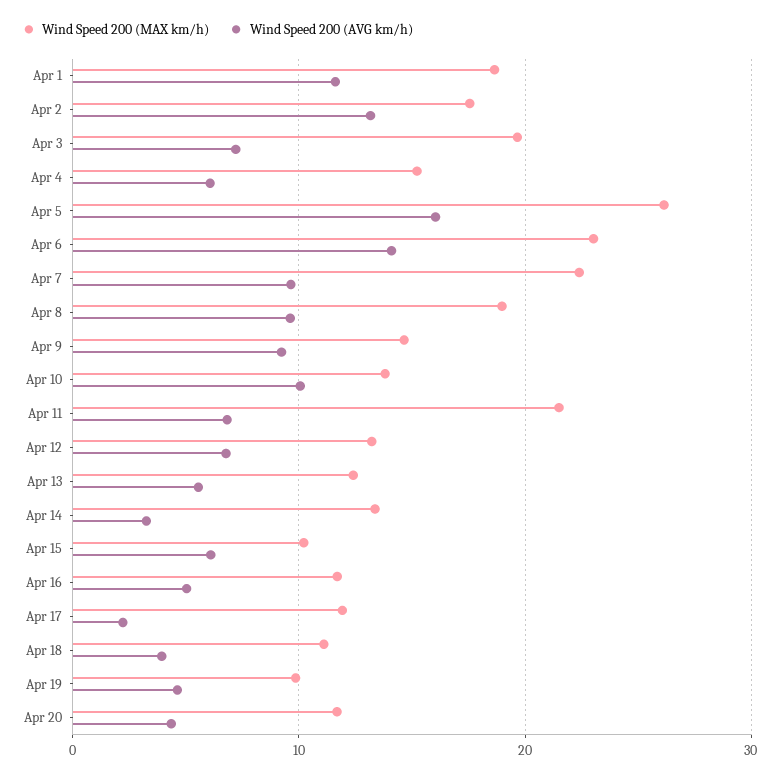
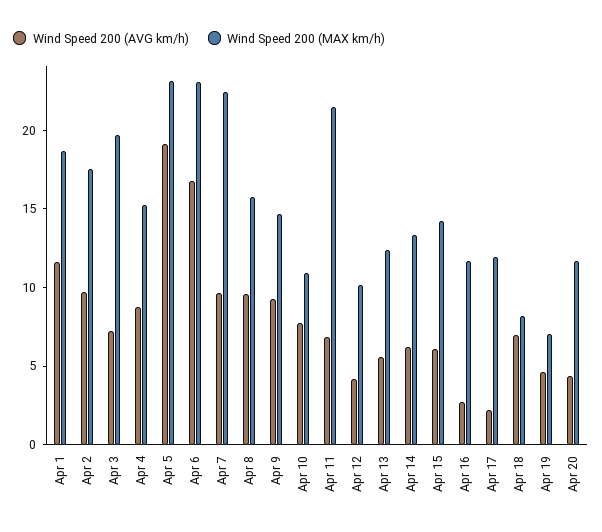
  {
    "Wind Speed 200 (MAX km/h)": {
      "Apr 1": 19,
      "Apr 2": 18,
      "Apr 3": 20,
      "Apr 4": 15,
-     "Apr 5": 26,
+     "Apr 5": 23,
      "Apr 6": 23,
      "Apr 7": 22,
-     "Apr 8": 19,
+     "Apr 8": 16,
      "Apr 9": 15,
-     "Apr 10": 14,
+     "Apr 10": 11,
      "Apr 11": 22,
-     "Apr 12": 13,
+     "Apr 12": 10,
      "Apr 13": 12,
      "Apr 14": 13,
-     "Apr 15": 10,
+     "Apr 15": 14,
      "Apr 16": 12,
      "Apr 17": 12,
-     "Apr 18": 11,
+     "Apr 18": 8,
-     "Apr 19": 10,
+     "Apr 19": 7,
      "Apr 20": 12
    },
    "Wind Speed 200 (AVG km/h)": {
      "Apr 1": 12,
-     "Apr 2": 13,
+     "Apr 2": 10,
      "Apr 3": 7,
-     "Apr 4": 6,
+     "Apr 4": 9,
-     "Apr 5": 16,
+     "Apr 5": 19,
-     "Apr 6": 14,
+     "Apr 6": 17,
      "Apr 7": 10,
      "Apr 8": 10,
      "Apr 9": 9,
-     "Apr 10": 10,
+     "Apr 10": 8,
      "Apr 11": 7,
-     "Apr 12": 7,
+     "Apr 12": 4,
      "Apr 13": 6,
-     "Apr 14": 3,
+     "Apr 14": 6,
      "Apr 15": 6,
-     "Apr 16": 5,
+     "Apr 16": 3,
      "Apr 17": 2,
-     "Apr 18": 4,
+     "Apr 18": 7,
      "Apr 19": 5,
      "Apr 20": 4
    }
  }

